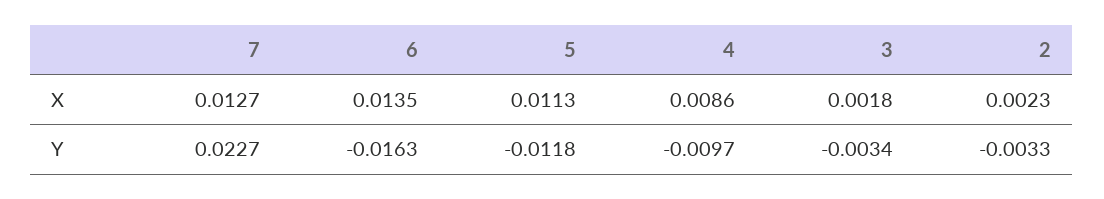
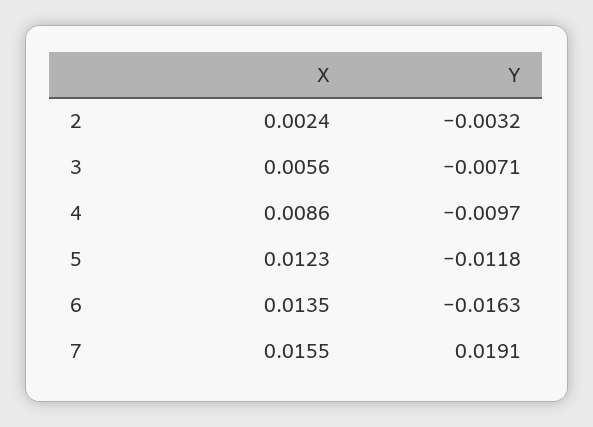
  {
    "7": {
-     "X": 0.0127,
+     "X": 0.0155,
-     "Y": 0.0227
+     "Y": 0.0191
    },
    "6": {
      "X": 0.0135,
      "Y": -0.0163
    },
    "5": {
-     "X": 0.0113,
+     "X": 0.0123,
      "Y": -0.0118
    },
    "4": {
      "X": 0.0086,
      "Y": -0.0097
    },
    "3": {
-     "X": 0.0018,
+     "X": 0.0056,
-     "Y": -0.0034
+     "Y": -0.0071
    },
    "2": {
-     "X": 0.0023,
+     "X": 0.0024,
-     "Y": -0.0033
+     "Y": -0.0032
    }
  }

